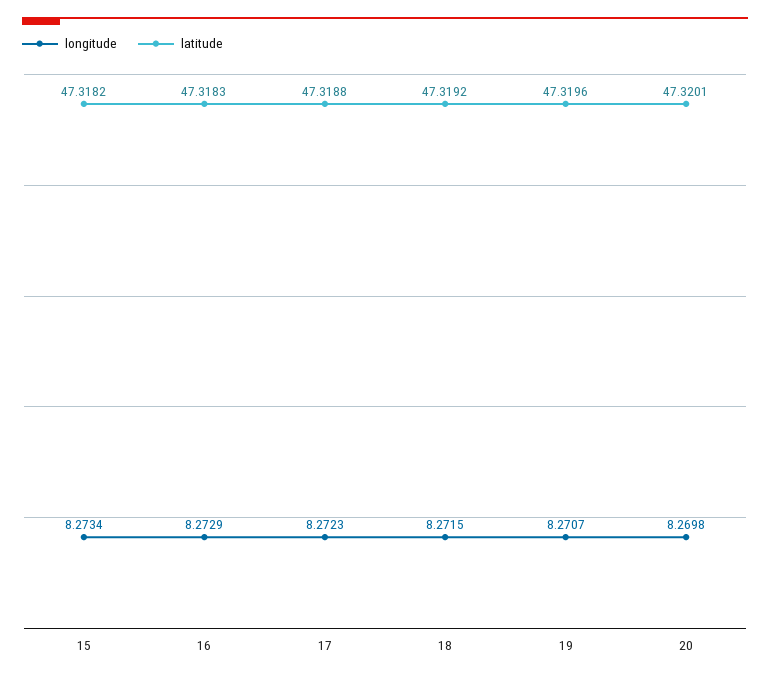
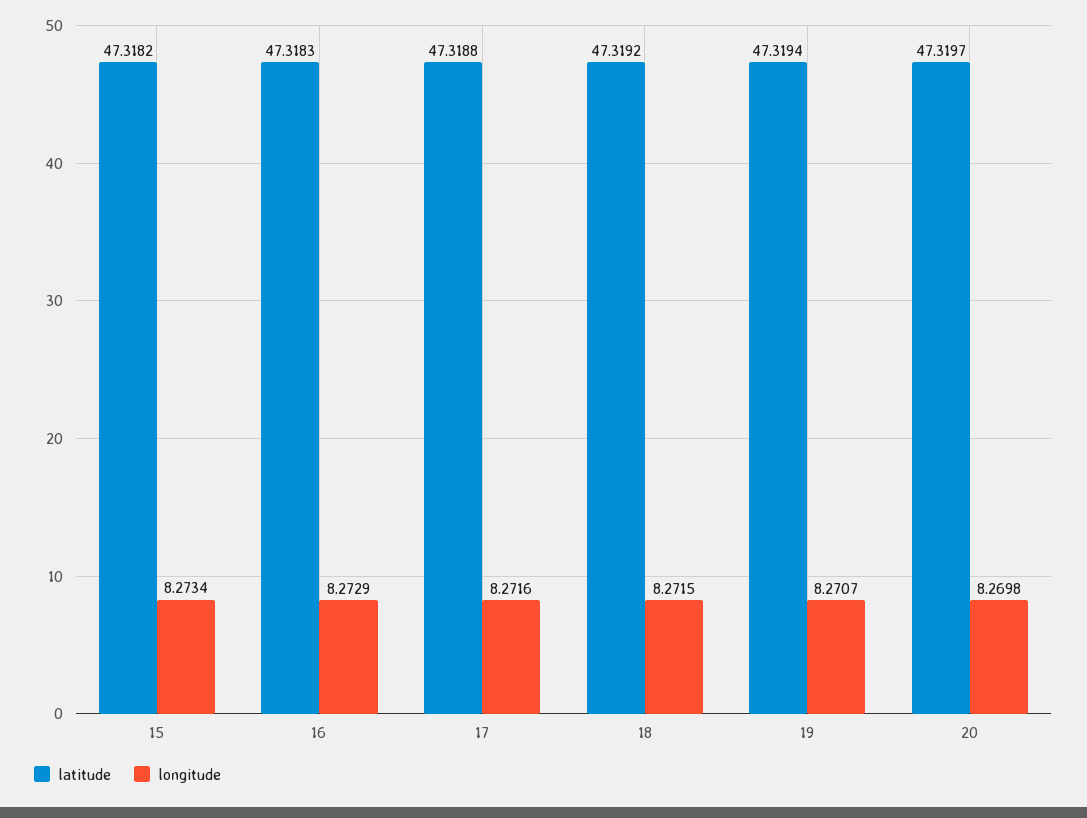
  {
    "longitude": {
      "15": 8.2734,
      "16": 8.2729,
-     "17": 8.2723,
+     "17": 8.2716,
      "18": 8.2715,
      "19": 8.2707,
      "20": 8.2698
    },
    "latitude": {
      "15": 47.3182,
      "16": 47.3183,
      "17": 47.3188,
      "18": 47.3192,
-     "19": 47.3196,
+     "19": 47.3194,
-     "20": 47.3201
+     "20": 47.3197
    }
  }

